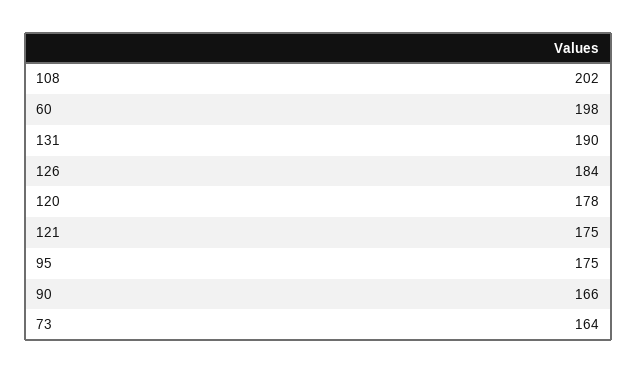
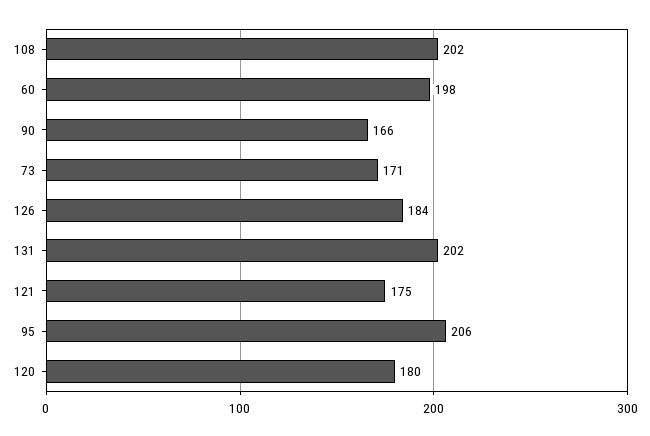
  {
    "108": 202,
    "60": 198,
-   "131": 190,
+   "131": 202,
    "126": 184,
-   "120": 178,
+   "120": 180,
    "121": 175,
-   "95": 175,
+   "95": 206,
    "90": 166,
-   "73": 164
+   "73": 171
  }

